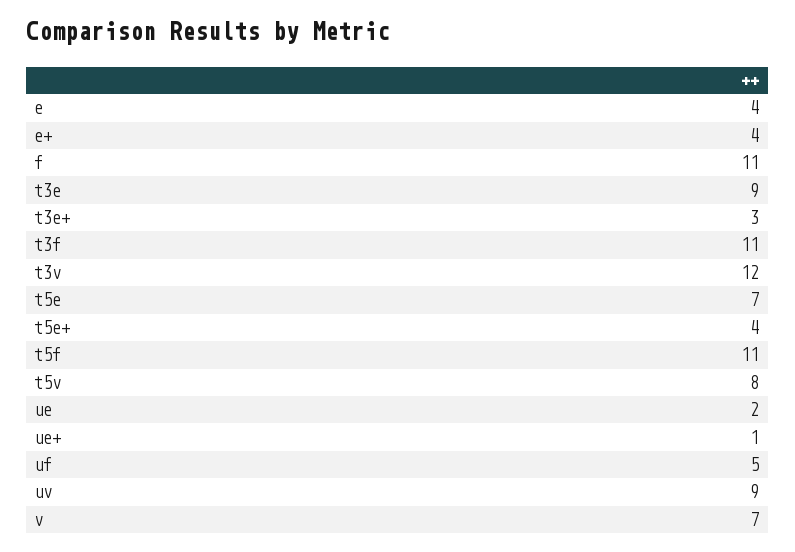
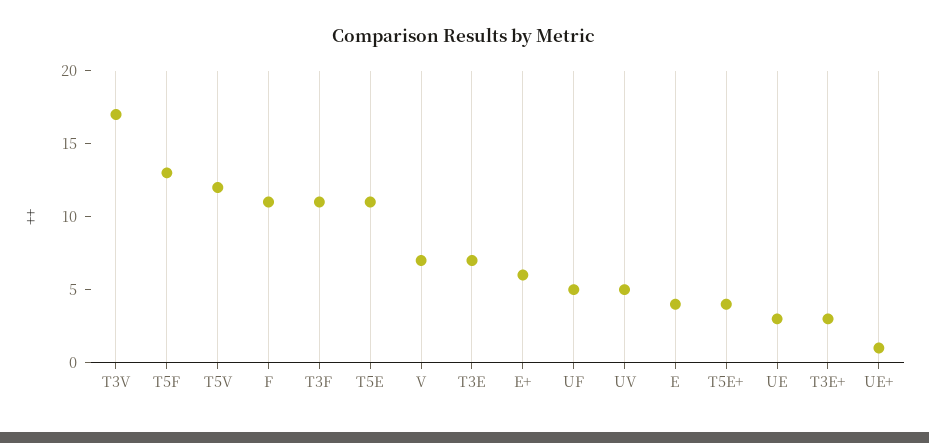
  {
    "e": 4,
-   "e+": 4,
+   "e+": 6,
    "f": 11,
-   "t3e": 9,
+   "t3e": 7,
    "t3e+": 3,
    "t3f": 11,
-   "t3v": 12,
+   "t3v": 17,
-   "t5e": 7,
+   "t5e": 11,
    "t5e+": 4,
-   "t5f": 11,
+   "t5f": 13,
-   "t5v": 8,
+   "t5v": 12,
-   "ue": 2,
+   "ue": 3,
    "ue+": 1,
    "uf": 5,
-   "uv": 9,
+   "uv": 5,
    "v": 7
  }

